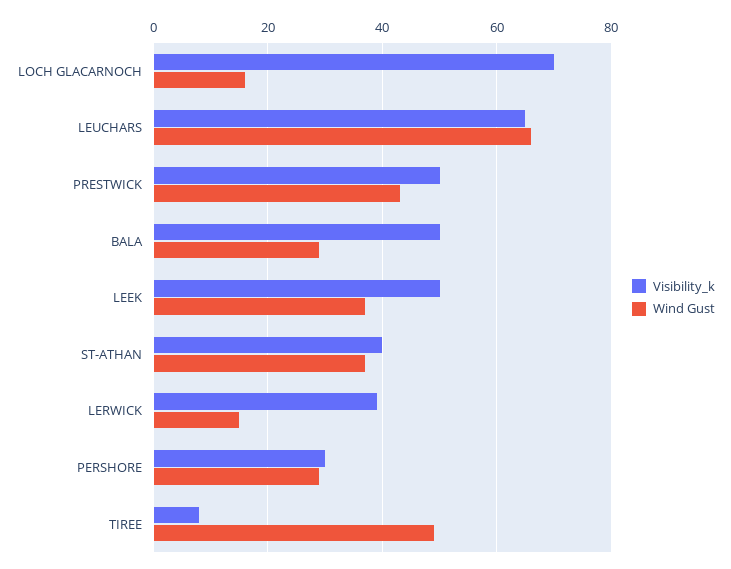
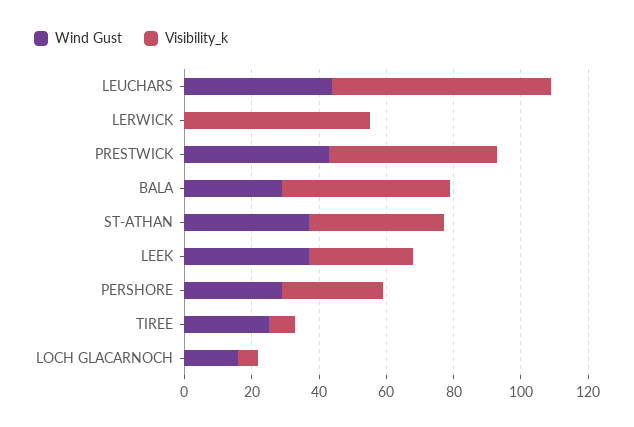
  {
    "Visibility_k": {
-     "LOCH GLACARNOCH": 70,
+     "LOCH GLACARNOCH": 5,
      "LEUCHARS": 65,
      "PRESTWICK": 50,
      "BALA": 50,
-     "LEEK": 50,
+     "LEEK": 30,
      "ST-ATHAN": 40,
-     "LERWICK": 40,
+     "LERWICK": 55,
      "PERSHORE": 30,
      "TIREE": 10
    },
    "Wind Gust": {
      "LOCH GLACARNOCH": 15,
-     "LEUCHARS": 65,
+     "LEUCHARS": 45,
      "PRESTWICK": 45,
      "BALA": 30,
      "LEEK": 35,
      "ST-ATHAN": 35,
-     "LERWICK": 15,
+     "LERWICK": 0,
      "PERSHORE": 30,
-     "TIREE": 50
+     "TIREE": 25
    }
  }

